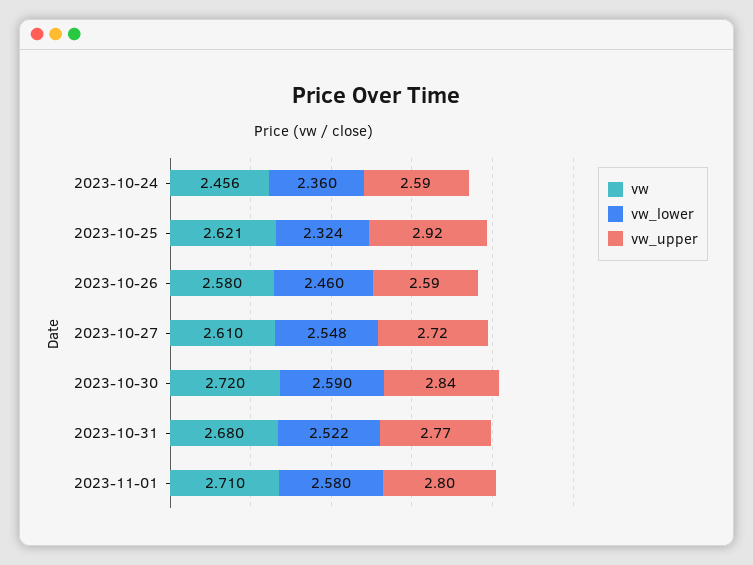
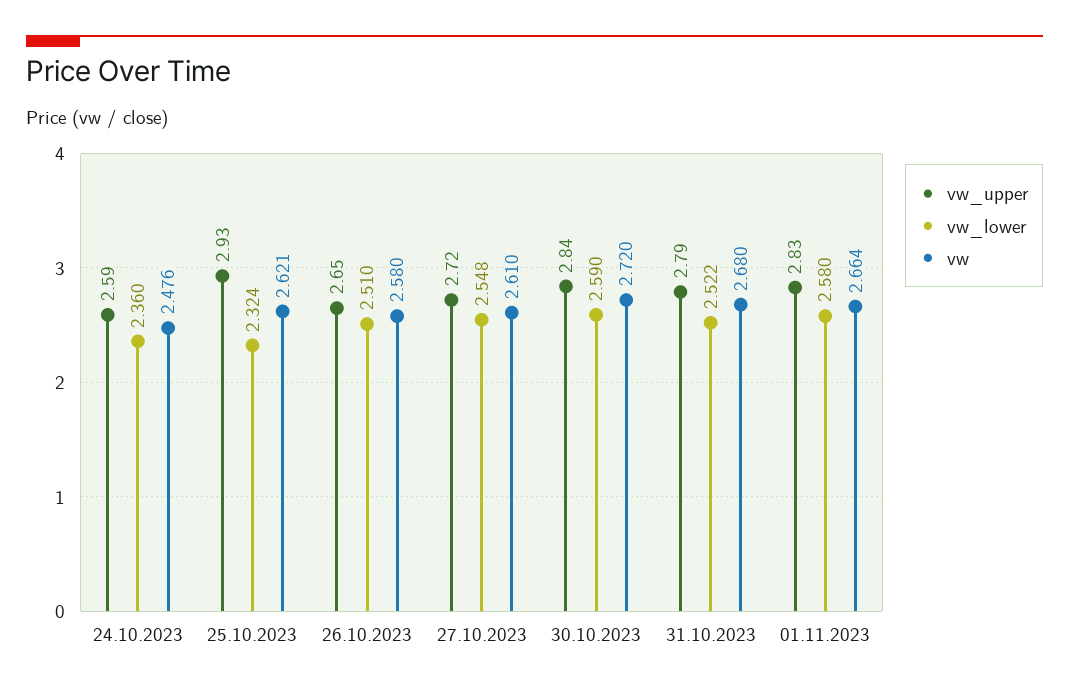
  {
    "vw": {
-     "2023-10-24": 2.456,
+     "2023-10-24": 2.476,
      "2023-10-25": 2.621,
      "2023-10-26": 2.58,
      "2023-10-27": 2.61,
      "2023-10-30": 2.72,
      "2023-10-31": 2.68,
-     "2023-11-01": 2.71
+     "2023-11-01": 2.664
    },
    "vw_lower": {
      "2023-10-24": 2.36,
      "2023-10-25": 2.324,
-     "2023-10-26": 2.46,
+     "2023-10-26": 2.51,
      "2023-10-27": 2.548,
      "2023-10-30": 2.59,
      "2023-10-31": 2.522,
      "2023-11-01": 2.58
    },
    "vw_upper": {
      "2023-10-24": 2.59,
-     "2023-10-25": 2.92,
+     "2023-10-25": 2.93,
-     "2023-10-26": 2.59,
+     "2023-10-26": 2.65,
      "2023-10-27": 2.72,
      "2023-10-30": 2.84,
-     "2023-10-31": 2.77,
+     "2023-10-31": 2.79,
-     "2023-11-01": 2.8
+     "2023-11-01": 2.83
    }
  }

